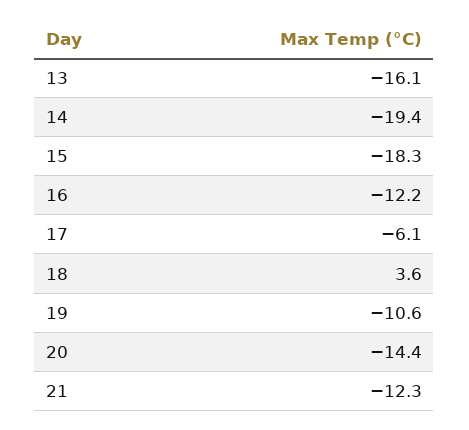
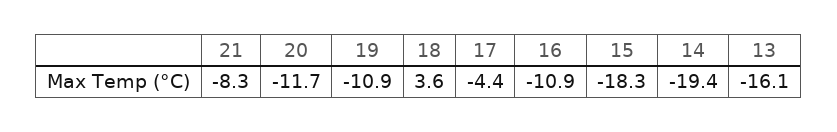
  {
    "13": -16.1,
    "14": -19.4,
    "15": -18.3,
-   "16": -12.2,
+   "16": -10.9,
-   "17": -6.1,
+   "17": -4.4,
    "18": 3.6,
-   "19": -10.6,
+   "19": -10.9,
-   "20": -14.4,
+   "20": -11.7,
-   "21": -12.3
+   "21": -8.3
  }

